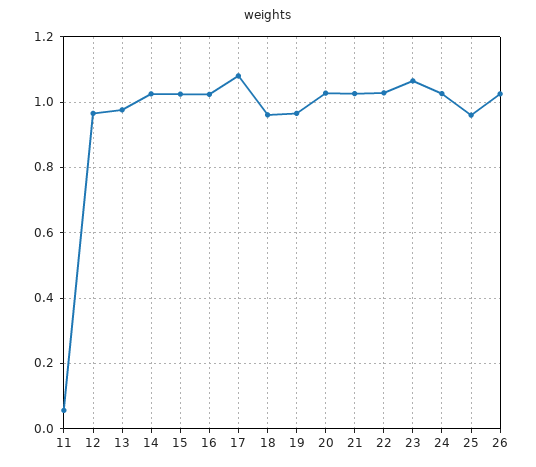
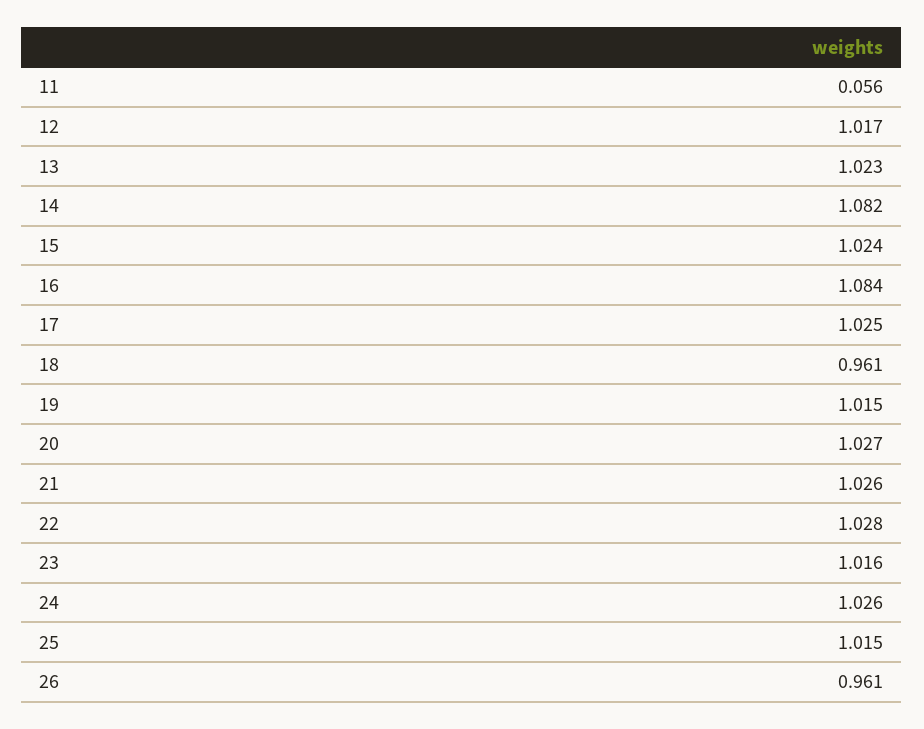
  {
    "11": 0.056,
-   "12": 0.96,
+   "12": 1.017,
-   "13": 0.98,
+   "13": 1.023,
-   "14": 1.02,
+   "14": 1.082,
    "15": 1.024,
-   "16": 1.02,
+   "16": 1.084,
-   "17": 1.08,
+   "17": 1.025,
    "18": 0.961,
-   "19": 0.96,
+   "19": 1.015,
    "20": 1.027,
    "21": 1.026,
    "22": 1.028,
-   "23": 1.06,
+   "23": 1.016,
    "24": 1.026,
-   "25": 0.96,
+   "25": 1.015,
-   "26": 1.02
+   "26": 0.961
  }

